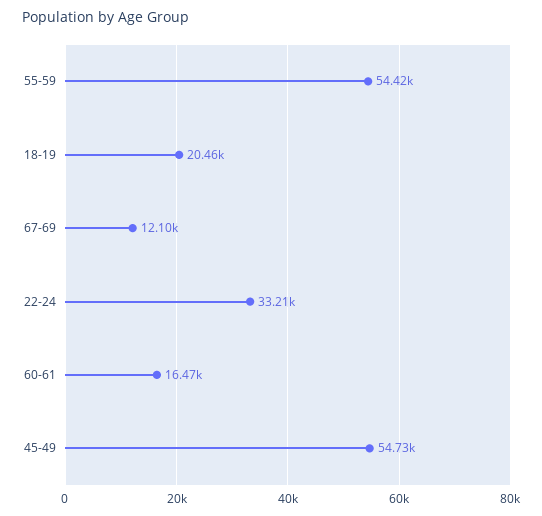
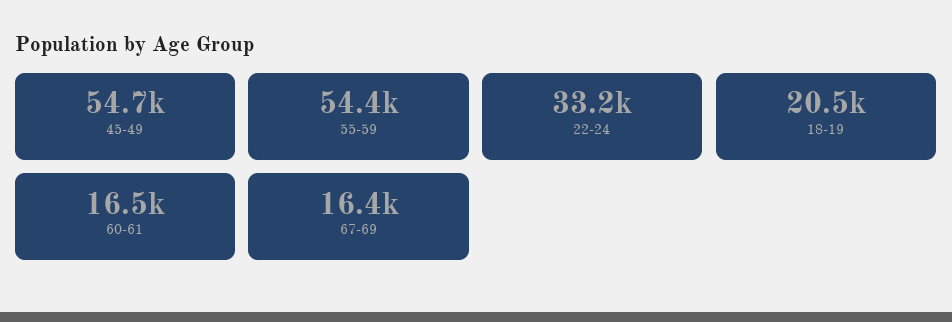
  {
    "55-59": 54420,
    "18-19": 20460,
-   "67-69": 12100,
+   "67-69": 16400,
    "22-24": 33210,
    "60-61": 16470,
    "45-49": 54730
  }

